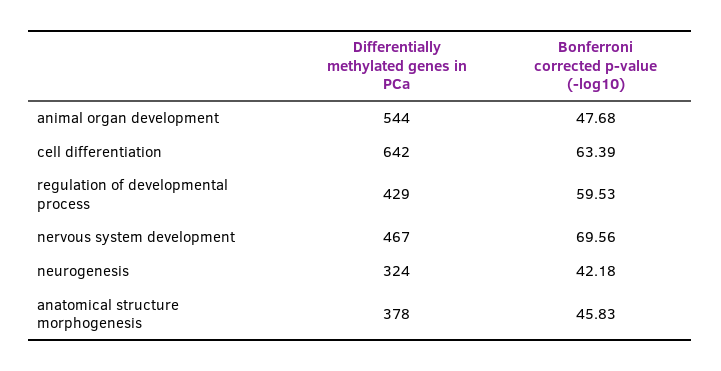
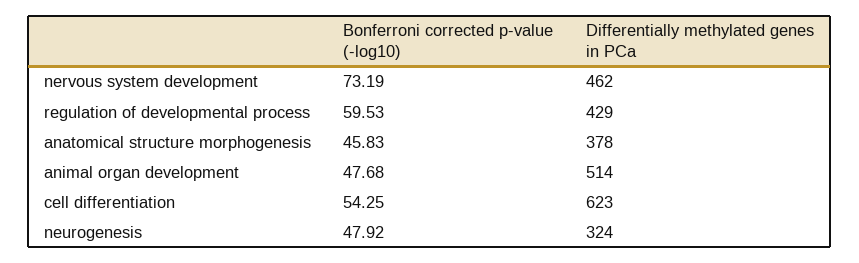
  {
    "Differentially methylated genes in PCa": {
-     "animal organ development": 544,
+     "animal organ development": 514,
-     "cell differentiation": 642,
+     "cell differentiation": 623,
      "regulation of developmental process": 429,
-     "nervous system development": 467,
+     "nervous system development": 462,
      "neurogenesis": 324,
      "anatomical structure morphogenesis": 378
    },
    "Bonferroni corrected p-value (-log10)": {
      "animal organ development": 47.68,
-     "cell differentiation": 63.39,
+     "cell differentiation": 54.25,
      "regulation of developmental process": 59.53,
-     "nervous system development": 69.56,
+     "nervous system development": 73.19,
-     "neurogenesis": 42.18,
+     "neurogenesis": 47.92,
      "anatomical structure morphogenesis": 45.83
    }
  }

